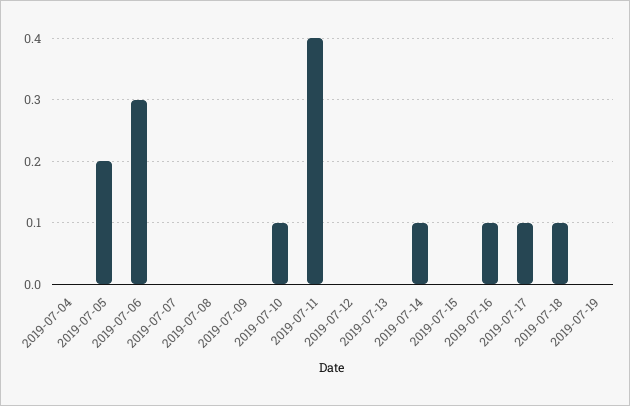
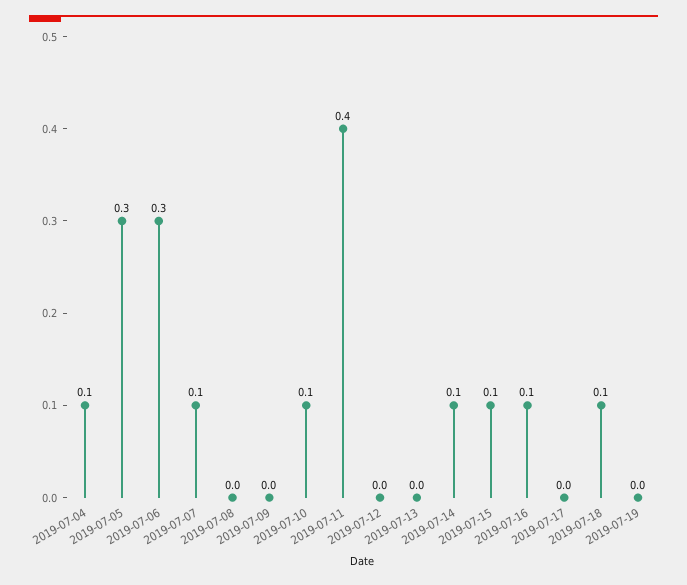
  {
-   "2019-07-04": 0,
+   "2019-07-04": 0.1,
-   "2019-07-05": 0.2,
+   "2019-07-05": 0.3,
    "2019-07-06": 0.3,
-   "2019-07-07": 0,
+   "2019-07-07": 0.1,
    "2019-07-08": 0,
    "2019-07-09": 0,
    "2019-07-10": 0.1,
    "2019-07-11": 0.4,
    "2019-07-12": 0,
    "2019-07-13": 0,
    "2019-07-14": 0.1,
-   "2019-07-15": 0,
+   "2019-07-15": 0.1,
    "2019-07-16": 0.1,
-   "2019-07-17": 0.1,
+   "2019-07-17": 0,
    "2019-07-18": 0.1,
    "2019-07-19": 0
  }

